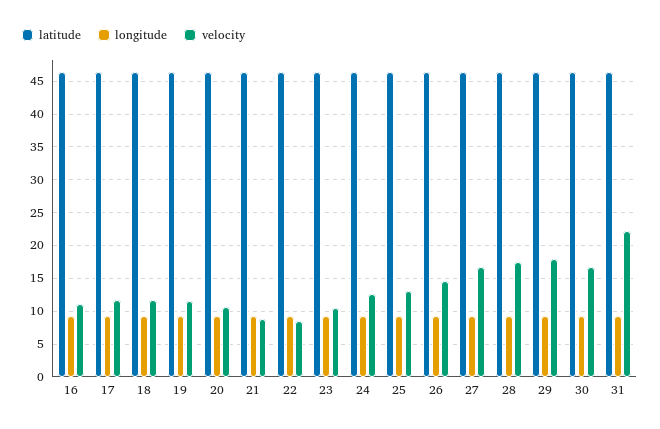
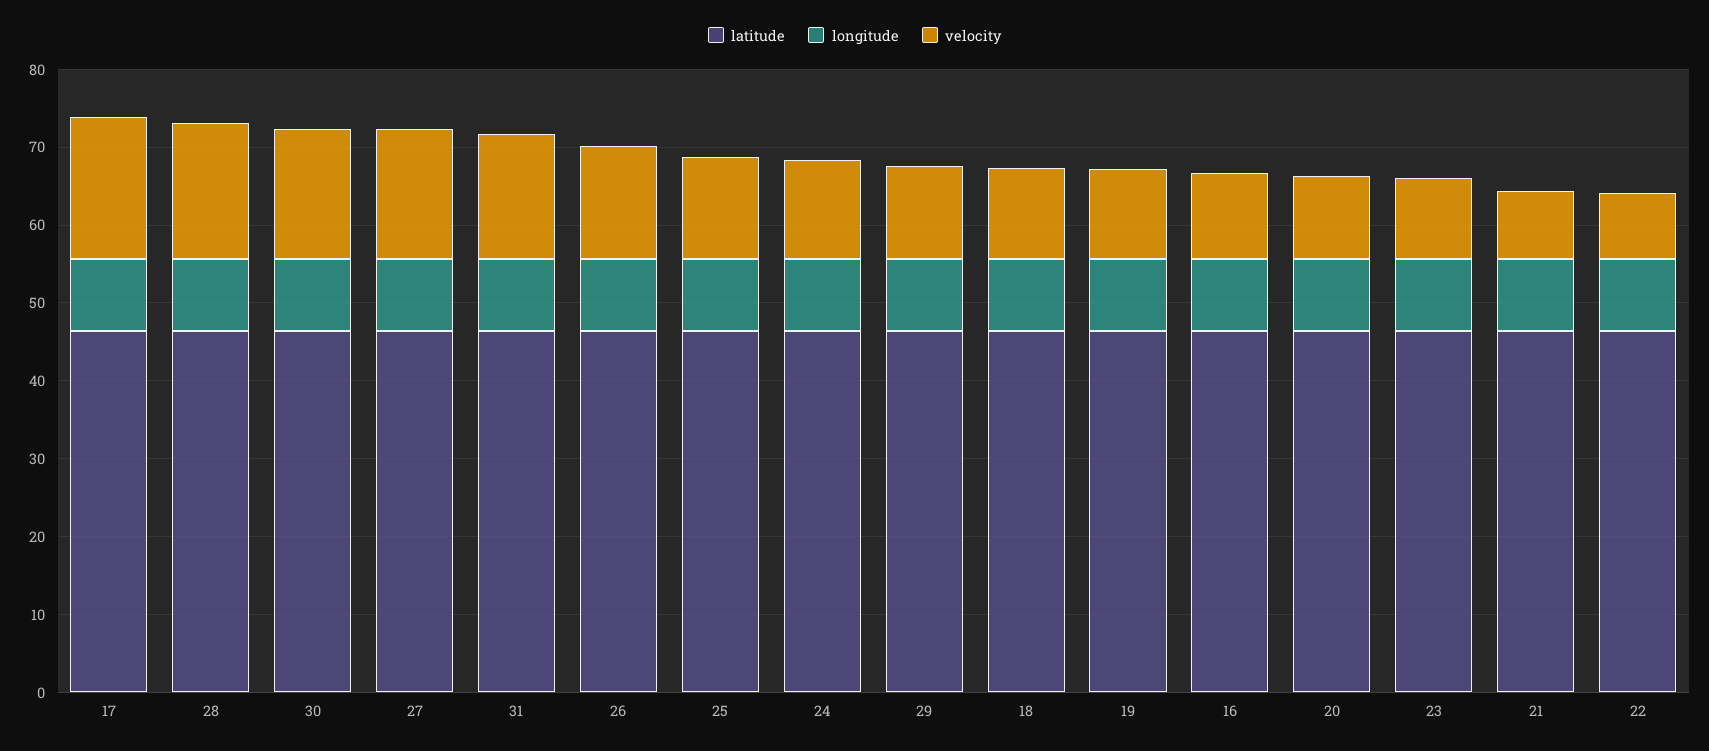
  {
    "latitude": {
      "16": 46,
      "17": 46,
      "18": 46,
      "19": 46,
      "20": 46,
      "21": 46,
      "22": 46,
      "23": 46,
      "24": 46,
      "25": 46,
      "26": 46,
      "27": 46,
      "28": 46,
      "29": 46,
      "30": 46,
      "31": 46
    },
    "longitude": {
      "16": 9,
      "17": 9,
      "18": 9,
      "19": 9,
      "20": 9,
      "21": 9,
      "22": 9,
      "23": 9,
      "24": 9,
      "25": 9,
      "26": 9,
      "27": 9,
      "28": 9,
      "29": 9,
      "30": 9,
      "31": 9
    },
    "velocity": {
      "16": 11,
-     "17": 12,
+     "17": 18,
      "18": 12,
      "19": 12,
      "20": 11,
      "21": 9,
      "22": 9,
      "23": 10,
      "24": 13,
      "25": 13,
      "26": 15,
      "27": 17,
      "28": 18,
-     "29": 18,
+     "29": 12,
      "30": 17,
-     "31": 22
+     "31": 16
    }
  }

